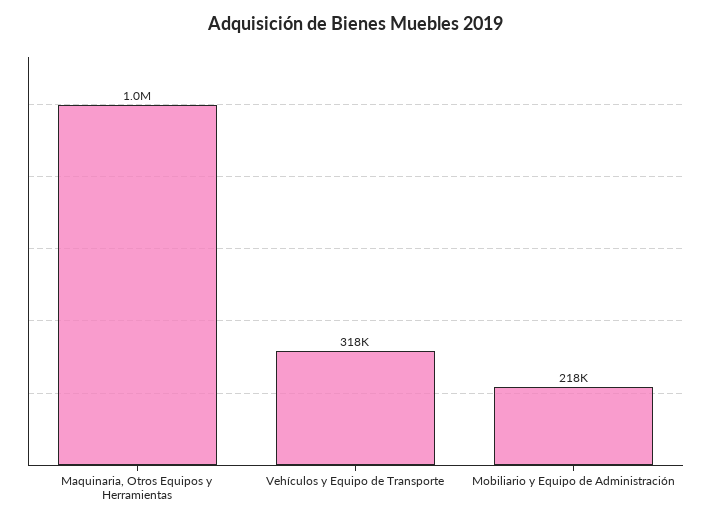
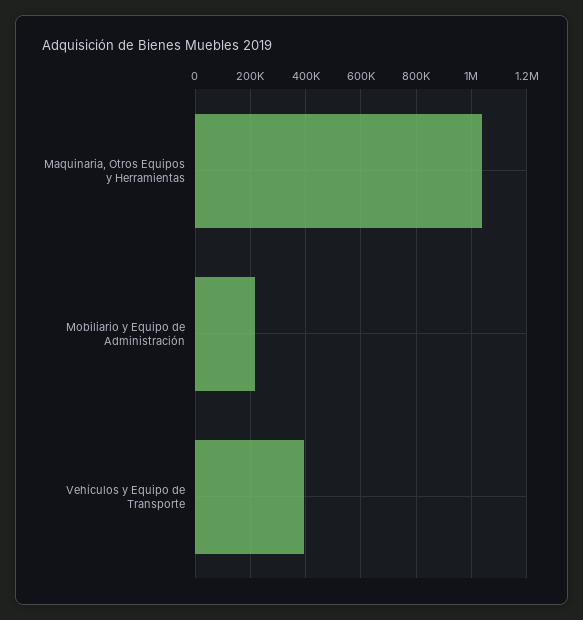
  {
    "Maquinaria, Otros Equipos y Herramientas": 1000000,
-   "Vehículos y Equipo de Transporte": 318000,
+   "Vehículos y Equipo de Transporte": 400000,
    "Mobiliario y Equipo de Administración": 218000
  }

